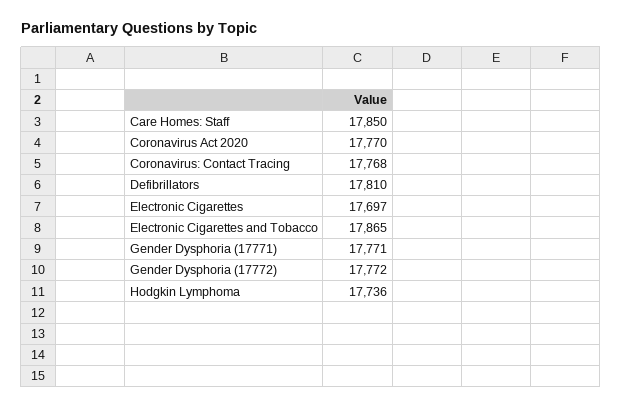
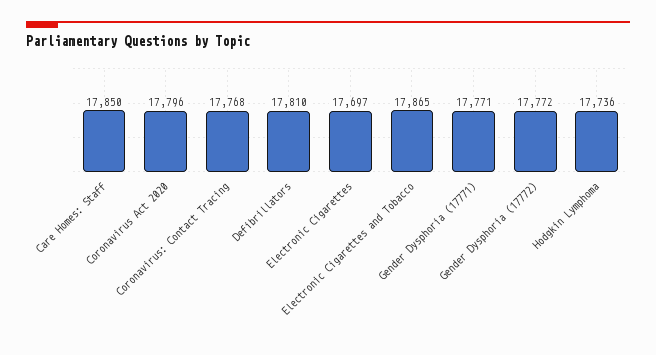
  {
    "Care Homes: Staff": 17850,
-   "Coronavirus Act 2020": 17770,
+   "Coronavirus Act 2020": 17796,
    "Coronavirus: Contact Tracing": 17768,
    "Defibrillators": 17810,
    "Electronic Cigarettes": 17697,
    "Electronic Cigarettes and Tobacco": 17865,
    "Gender Dysphoria (17771)": 17771,
    "Gender Dysphoria (17772)": 17772,
    "Hodgkin Lymphoma": 17736
  }

